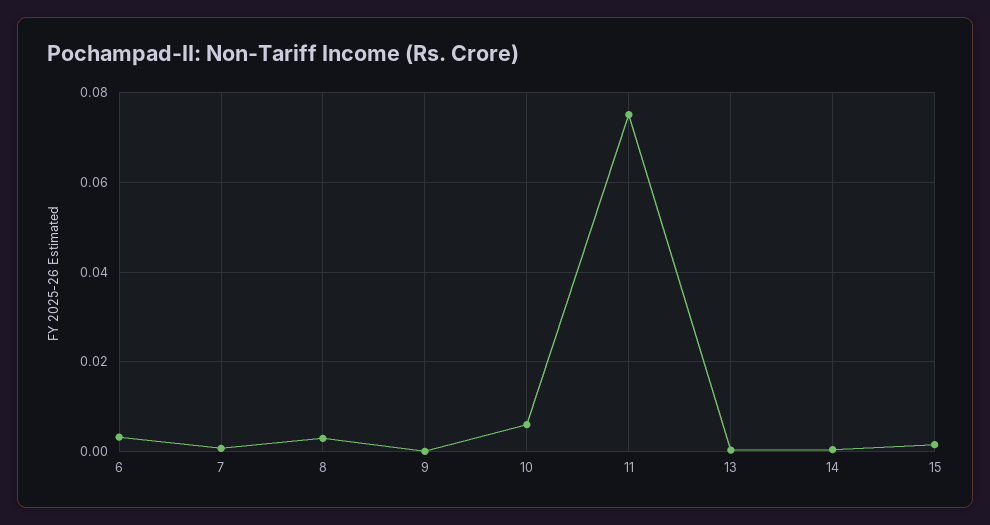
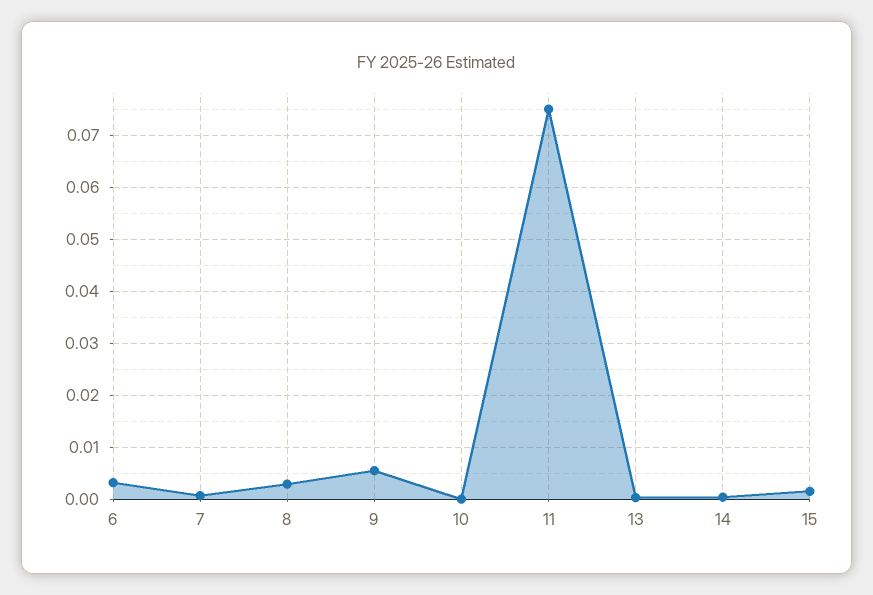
  {
    "6": 0.004,
    "7": 0,
    "8": 0.002,
-   "9": 0,
+   "9": 0.006,
-   "10": 0.006,
+   "10": 0,
    "11": 0.076,
    "13": 0,
    "14": 0,
    "15": 0.002
  }

